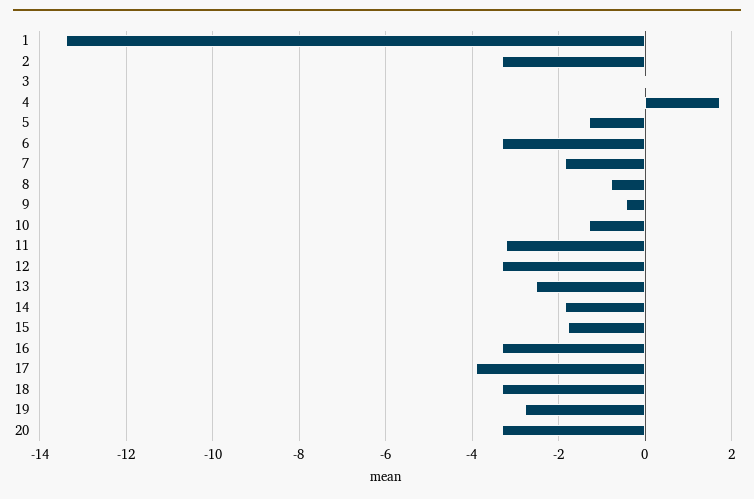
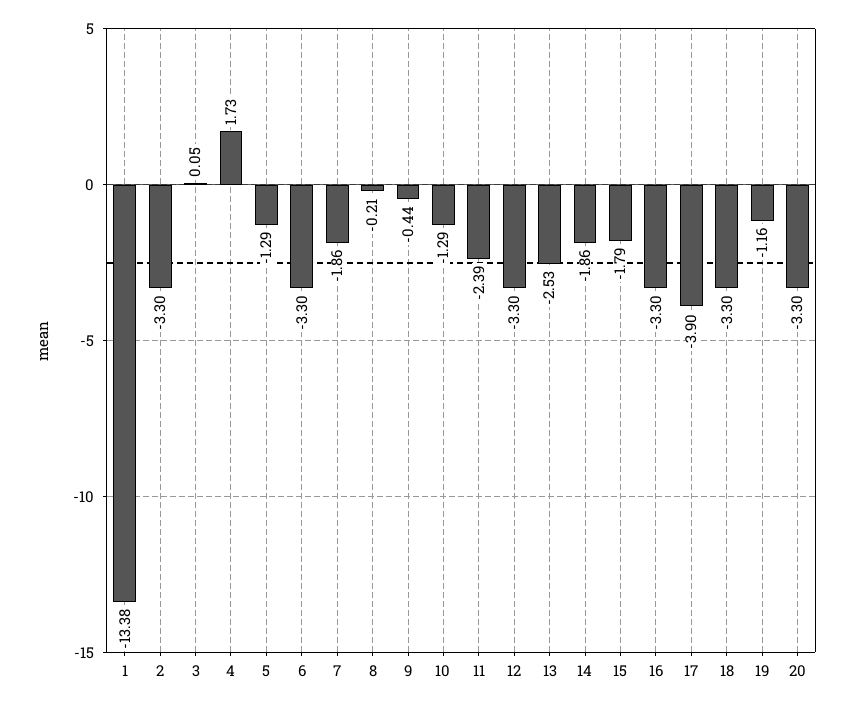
  {
    "1": -13.38,
    "2": -3.3,
    "3": 0.05,
    "4": 1.73,
    "5": -1.29,
    "6": -3.3,
    "7": -1.86,
-   "8": -0.8,
+   "8": -0.21,
    "9": -0.44,
    "10": -1.29,
-   "11": -3.2,
+   "11": -2.39,
    "12": -3.3,
    "13": -2.53,
    "14": -1.86,
    "15": -1.79,
    "16": -3.3,
    "17": -3.9,
    "18": -3.3,
-   "19": -2.8,
+   "19": -1.16,
    "20": -3.3
  }

